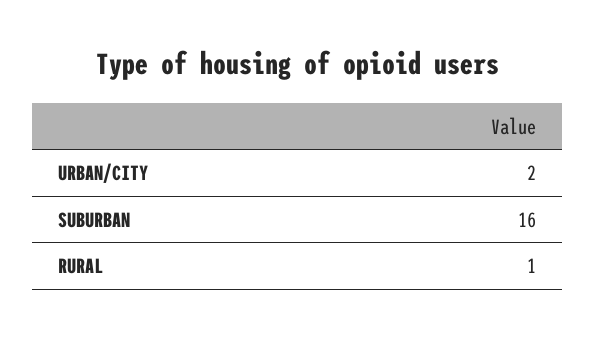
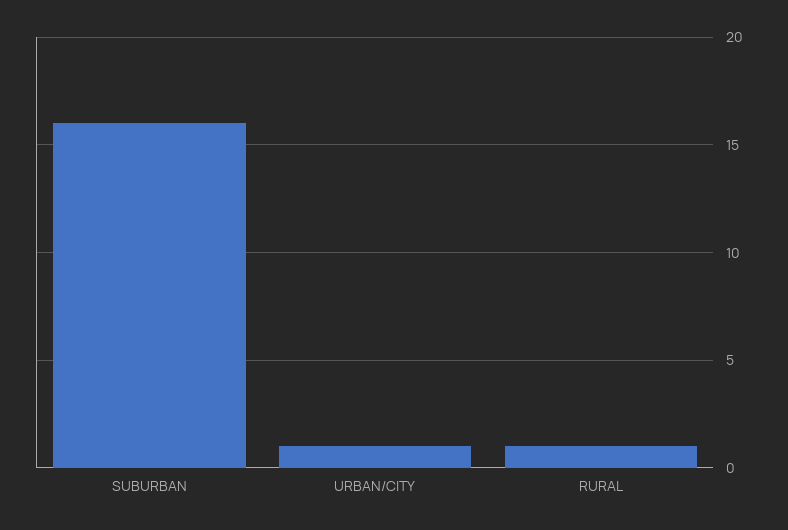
  {
-   "URBAN/CITY": 2,
+   "URBAN/CITY": 1,
    "SUBURBAN": 16,
    "RURAL": 1
  }

